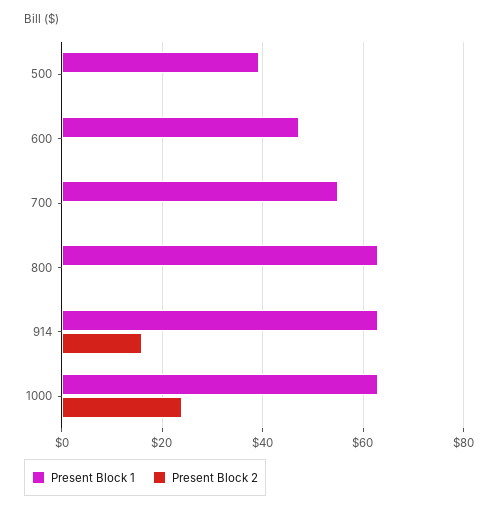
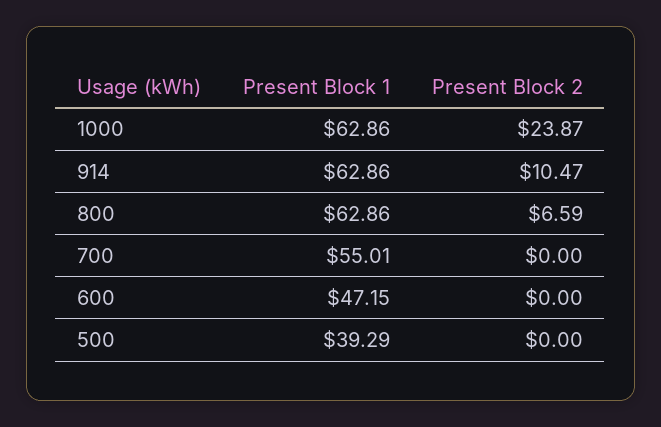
  {
    "Present Block 1": {
      "500": 39.29,
      "600": 47.15,
      "700": 55.01,
      "800": 62.86,
      "914": 62.86,
      "1000": 62.86
    },
    "Present Block 2": {
      "500": 0,
      "600": 0,
      "700": 0,
-     "800": 0,
+     "800": 6.59,
-     "914": 16,
+     "914": 10.47,
      "1000": 23.87
    }
  }

